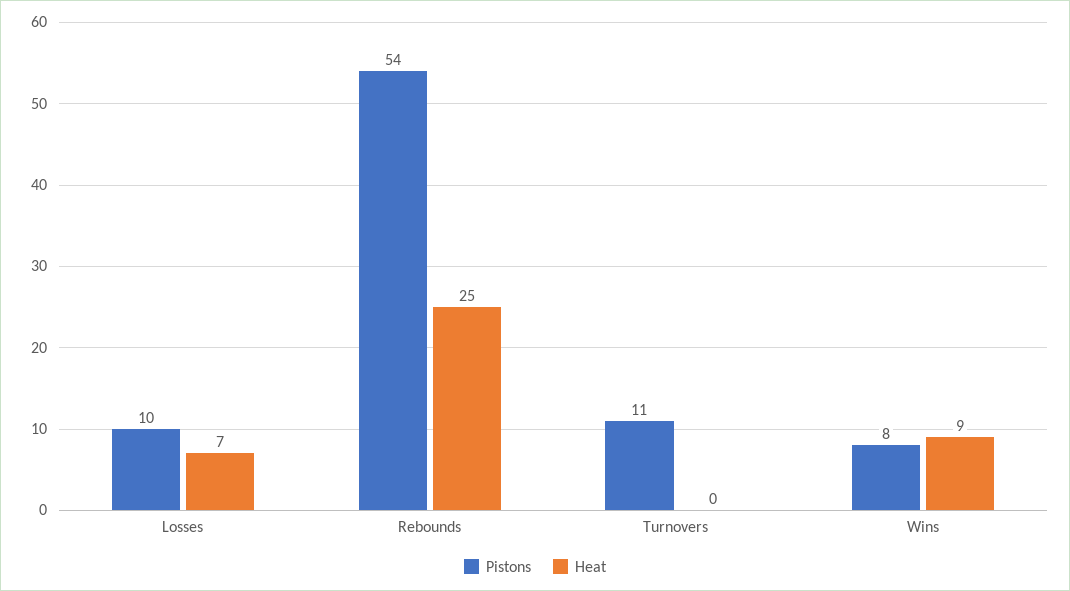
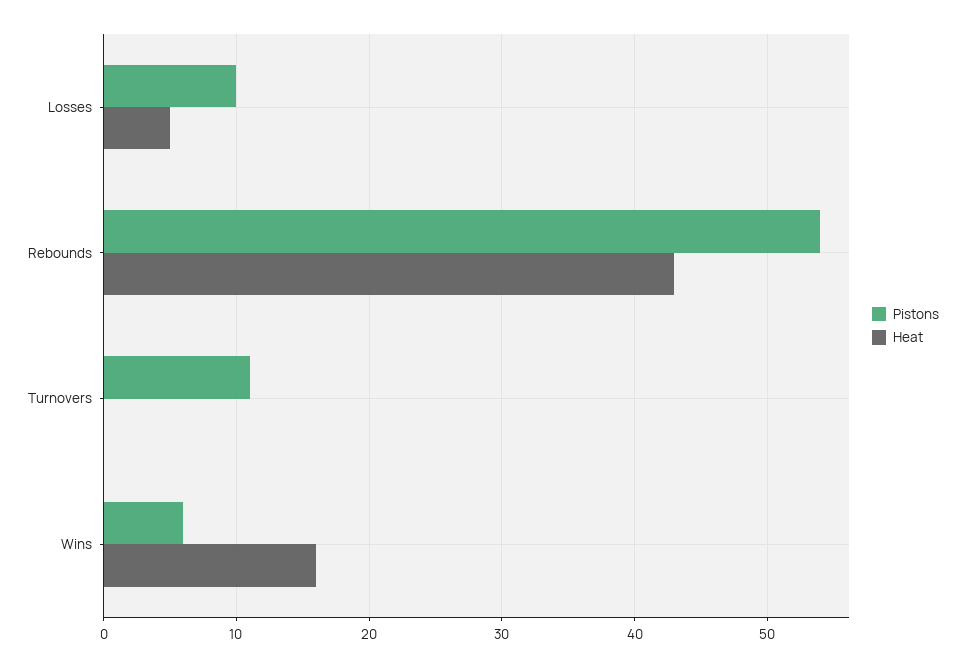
  {
    "Pistons": {
      "Losses": 10,
      "Rebounds": 54,
      "Turnovers": 11,
-     "Wins": 8
+     "Wins": 6
    },
    "Heat": {
-     "Losses": 7,
+     "Losses": 5,
-     "Rebounds": 25,
+     "Rebounds": 43,
      "Turnovers": 0,
-     "Wins": 9
+     "Wins": 16
    }
  }

